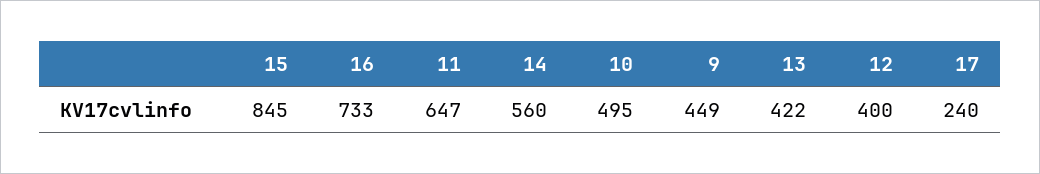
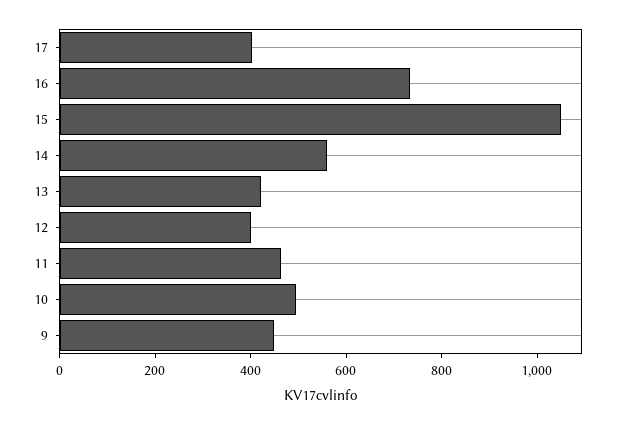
  {
-   "15": 845,
+   "15": 1050,
    "16": 733,
-   "11": 647,
+   "11": 450,
    "14": 560,
    "10": 495,
    "9": 449,
    "13": 422,
    "12": 400,
-   "17": 240
+   "17": 400
  }

